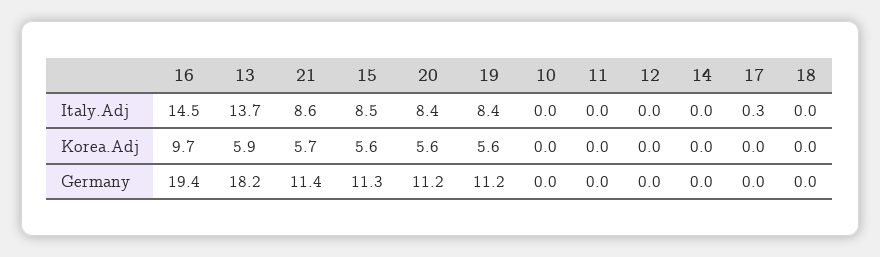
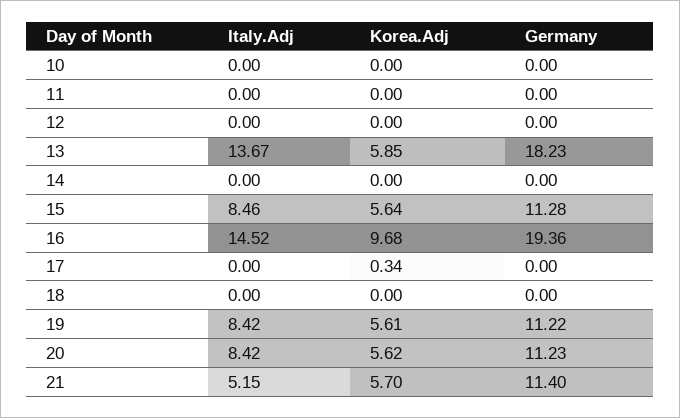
  {
    "16": {
      "Italy.Adj": 14.52,
      "Korea.Adj": 9.68,
      "Germany": 19.36
    },
    "13": {
      "Italy.Adj": 13.67,
      "Korea.Adj": 5.85,
      "Germany": 18.23
    },
    "21": {
-     "Italy.Adj": 8.6,
+     "Italy.Adj": 5.15,
      "Korea.Adj": 5.7,
      "Germany": 11.4
    },
    "15": {
      "Italy.Adj": 8.46,
      "Korea.Adj": 5.64,
      "Germany": 11.28
    },
    "20": {
      "Italy.Adj": 8.42,
      "Korea.Adj": 5.62,
      "Germany": 11.23
    },
    "19": {
      "Italy.Adj": 8.42,
      "Korea.Adj": 5.61,
      "Germany": 11.22
    },
    "10": {
      "Italy.Adj": 0,
      "Korea.Adj": 0,
      "Germany": 0
    },
    "11": {
      "Italy.Adj": 0,
      "Korea.Adj": 0,
      "Germany": 0
    },
    "12": {
      "Italy.Adj": 0,
      "Korea.Adj": 0,
      "Germany": 0
    },
    "14": {
      "Italy.Adj": 0,
      "Korea.Adj": 0,
      "Germany": 0
    },
    "17": {
-     "Italy.Adj": 0.3,
+     "Italy.Adj": 0,
-     "Korea.Adj": 0,
+     "Korea.Adj": 0.34,
      "Germany": 0
    },
    "18": {
      "Italy.Adj": 0,
      "Korea.Adj": 0,
      "Germany": 0
    }
  }

